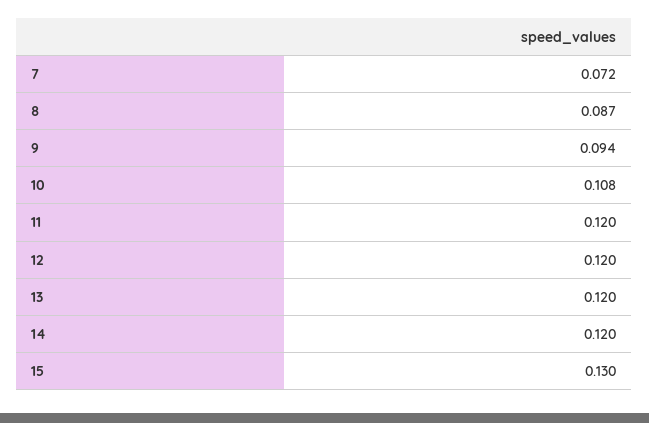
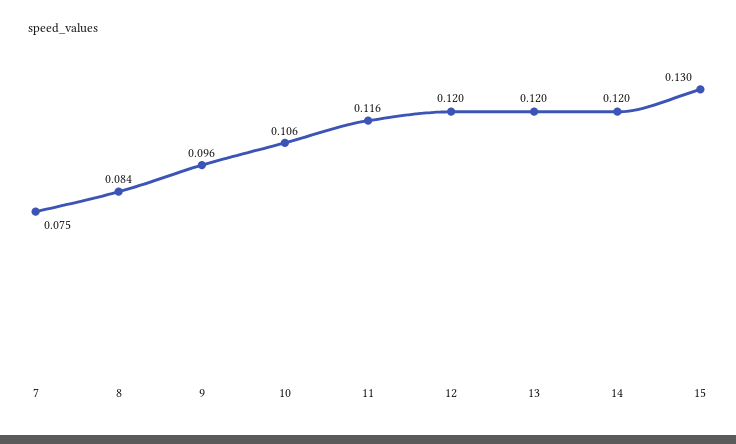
  {
-   "7": 0.072,
+   "7": 0.075,
-   "8": 0.087,
+   "8": 0.084,
-   "9": 0.094,
+   "9": 0.096,
-   "10": 0.108,
+   "10": 0.106,
-   "11": 0.12,
+   "11": 0.116,
    "12": 0.12,
    "13": 0.12,
    "14": 0.12,
    "15": 0.13
  }

